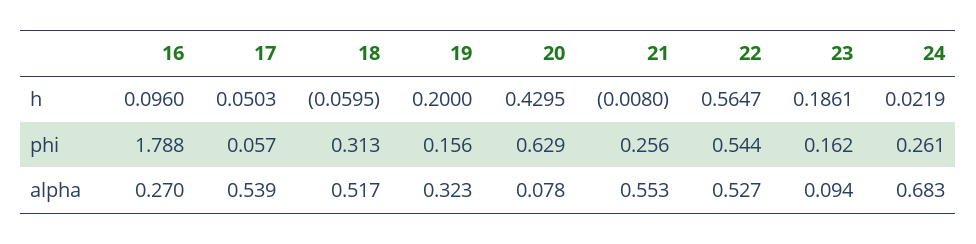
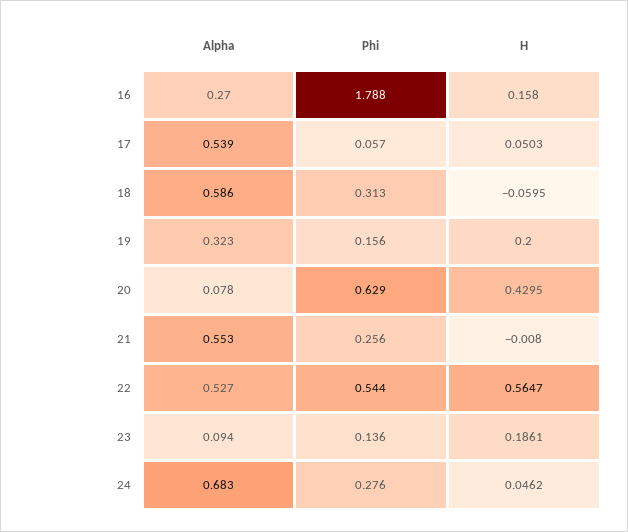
  {
    "16": {
-     "h": 0.096,
+     "h": 0.158,
      "phi": 1.788,
      "alpha": 0.27
    },
    "17": {
      "h": 0.0503,
      "phi": 0.057,
      "alpha": 0.539
    },
    "18": {
      "h": -0.0595,
      "phi": 0.313,
-     "alpha": 0.517
+     "alpha": 0.586
    },
    "19": {
      "h": 0.2,
      "phi": 0.156,
      "alpha": 0.323
    },
    "20": {
      "h": 0.4295,
      "phi": 0.629,
      "alpha": 0.078
    },
    "21": {
      "h": -0.008,
      "phi": 0.256,
      "alpha": 0.553
    },
    "22": {
      "h": 0.5647,
      "phi": 0.544,
      "alpha": 0.527
    },
    "23": {
      "h": 0.1861,
-     "phi": 0.162,
+     "phi": 0.136,
      "alpha": 0.094
    },
    "24": {
-     "h": 0.0219,
+     "h": 0.0462,
-     "phi": 0.261,
+     "phi": 0.276,
      "alpha": 0.683
    }
  }

